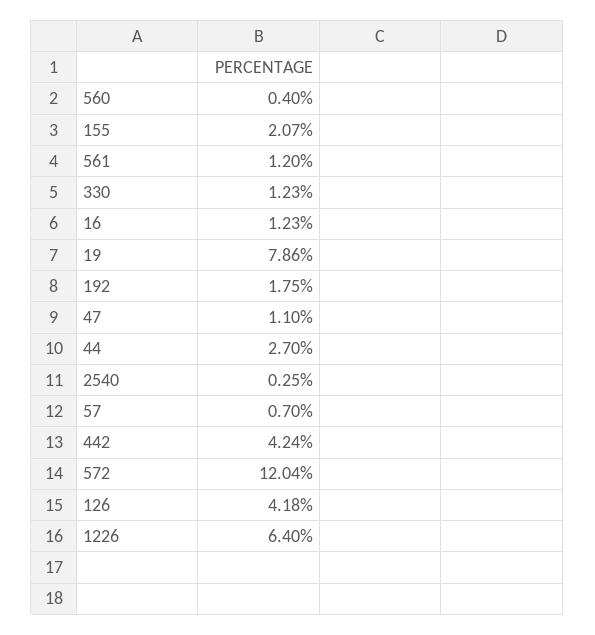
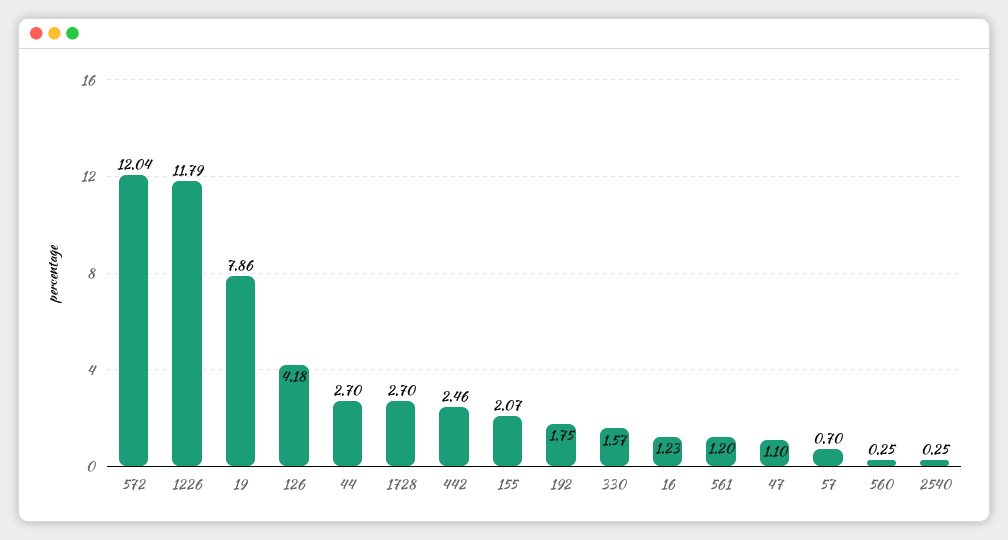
  {
-   "560": 0.4,
+   "560": 0.25,
    "155": 2.07,
    "561": 1.2,
-   "330": 1.23,
+   "330": 1.57,
    "16": 1.23,
    "19": 7.86,
    "192": 1.75,
    "47": 1.1,
    "44": 2.7,
    "2540": 0.25,
    "57": 0.7,
-   "442": 4.24,
+   "442": 2.46,
    "572": 12.04,
    "126": 4.18,
-   "1226": 6.4
+   "1226": 11.79,
+   "1728": 2.7
  }

